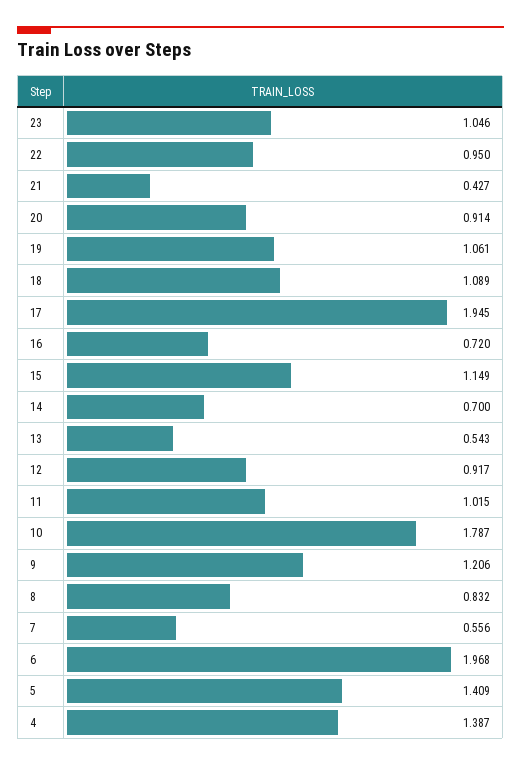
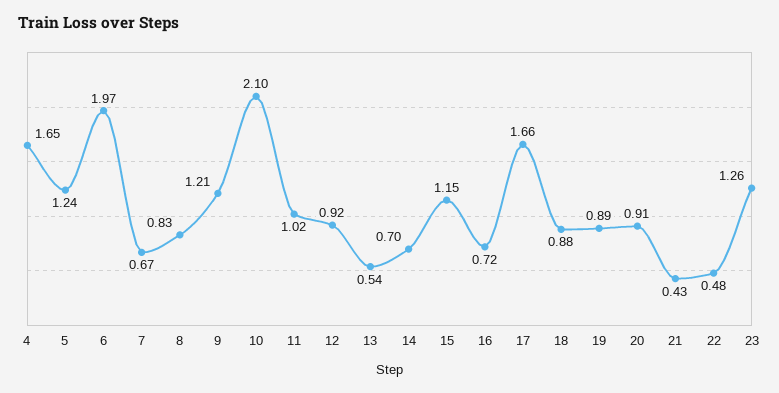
  {
-   "23": 1.046,
+   "23": 1.26,
-   "22": 0.95,
+   "22": 0.48,
    "21": 0.427,
    "20": 0.914,
-   "19": 1.061,
+   "19": 0.89,
-   "18": 1.089,
+   "18": 0.88,
-   "17": 1.945,
+   "17": 1.66,
    "16": 0.72,
    "15": 1.149,
    "14": 0.7,
    "13": 0.543,
    "12": 0.917,
    "11": 1.015,
-   "10": 1.787,
+   "10": 2.1,
    "9": 1.206,
    "8": 0.832,
-   "7": 0.556,
+   "7": 0.67,
    "6": 1.968,
-   "5": 1.409,
+   "5": 1.24,
-   "4": 1.387
+   "4": 1.65
  }

